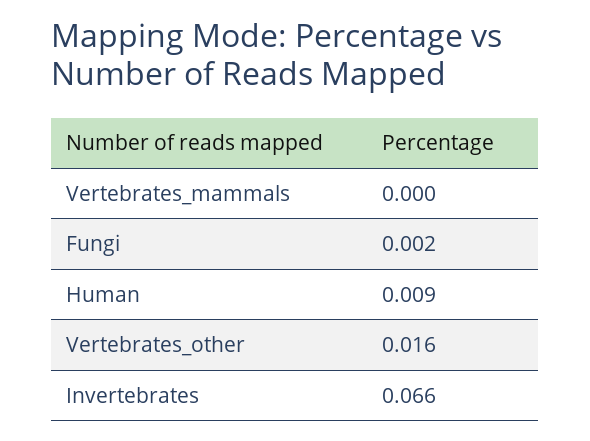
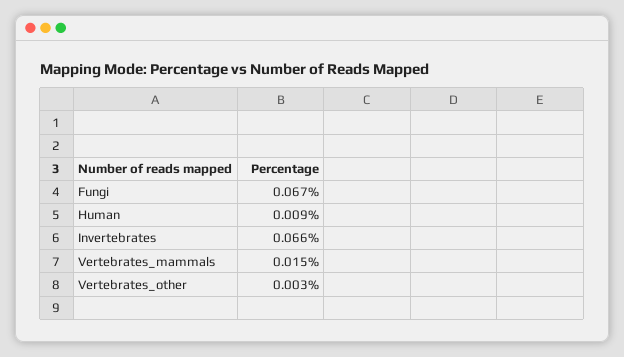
  {
-   "Vertebrates_mammals": 0,
+   "Vertebrates_mammals": 0.015,
-   "Fungi": 0.002,
+   "Fungi": 0.067,
    "Human": 0.009,
-   "Vertebrates_other": 0.016,
+   "Vertebrates_other": 0.003,
    "Invertebrates": 0.066
  }

